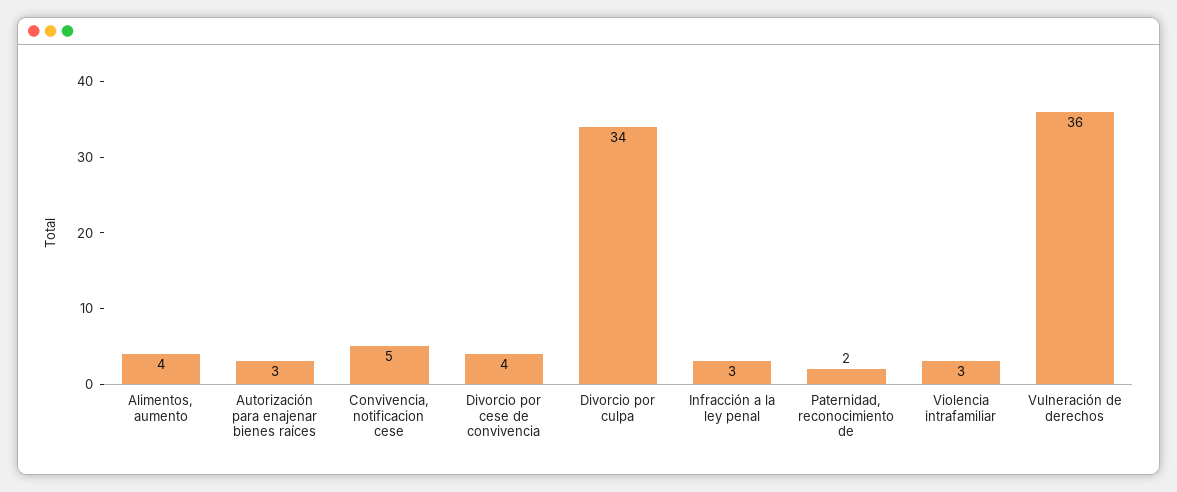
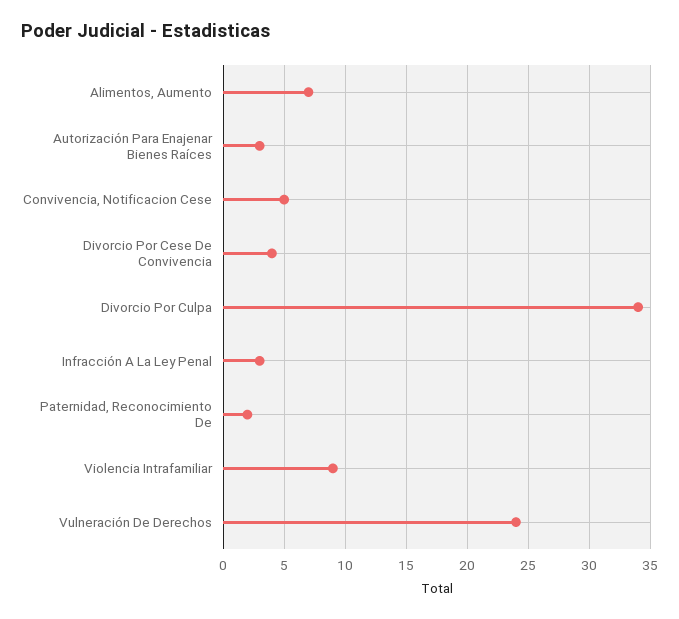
  {
-   "Alimentos, aumento": 4,
+   "Alimentos, aumento": 7,
    "Autorización para enajenar bienes raíces": 3,
    "Convivencia, notificacion cese": 5,
    "Divorcio por cese de convivencia": 4,
    "Divorcio por culpa": 34,
    "Infracción a la ley penal": 3,
    "Paternidad, reconocimiento de": 2,
-   "Violencia intrafamiliar": 3,
+   "Violencia intrafamiliar": 9,
-   "Vulneración de derechos": 36
+   "Vulneración de derechos": 24
  }

